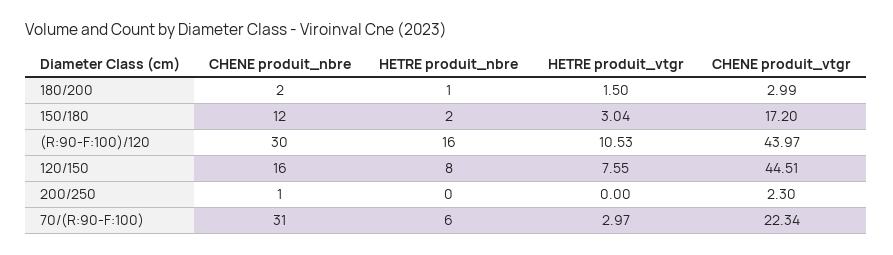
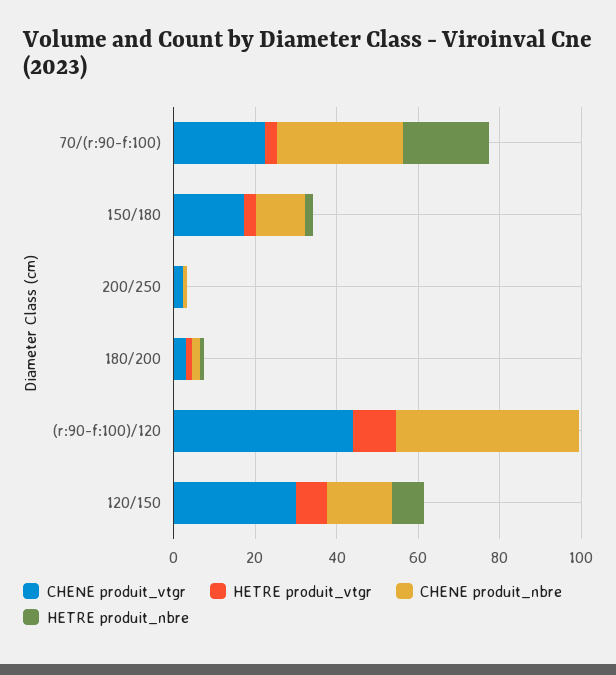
  {
    "CHENE produit_nbre": {
      "180/200": 2,
      "150/180": 12,
-     "(R:90-F:100)/120": 30,
+     "(R:90-F:100)/120": 45,
      "120/150": 16,
      "200/250": 1,
      "70/(R:90-F:100)": 31
    },
    "HETRE produit_nbre": {
      "180/200": 1,
      "150/180": 2,
-     "(R:90-F:100)/120": 16,
+     "(R:90-F:100)/120": 0,
      "120/150": 8,
      "200/250": 0,
-     "70/(R:90-F:100)": 6
+     "70/(R:90-F:100)": 20
    },
    "HETRE produit_vtgr": {
      "180/200": 1.5,
      "150/180": 3.04,
      "(R:90-F:100)/120": 10.53,
      "120/150": 7.55,
      "200/250": 0,
      "70/(R:90-F:100)": 2.97
    },
    "CHENE produit_vtgr": {
      "180/200": 2.99,
      "150/180": 17.2,
      "(R:90-F:100)/120": 43.97,
-     "120/150": 44.51,
+     "120/150": 30,
      "200/250": 2.3,
      "70/(R:90-F:100)": 22.34
    }
  }

